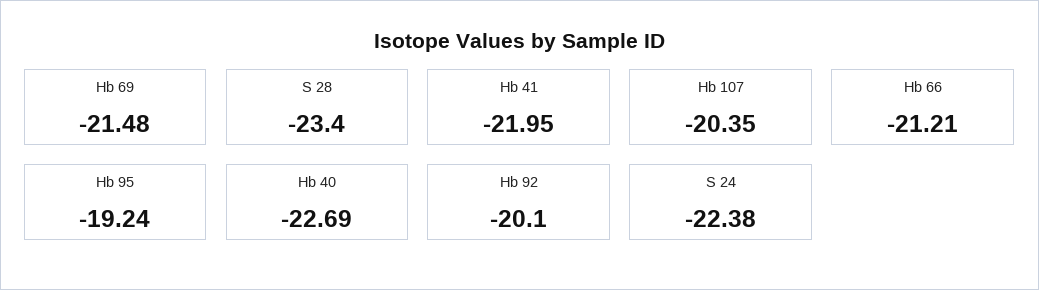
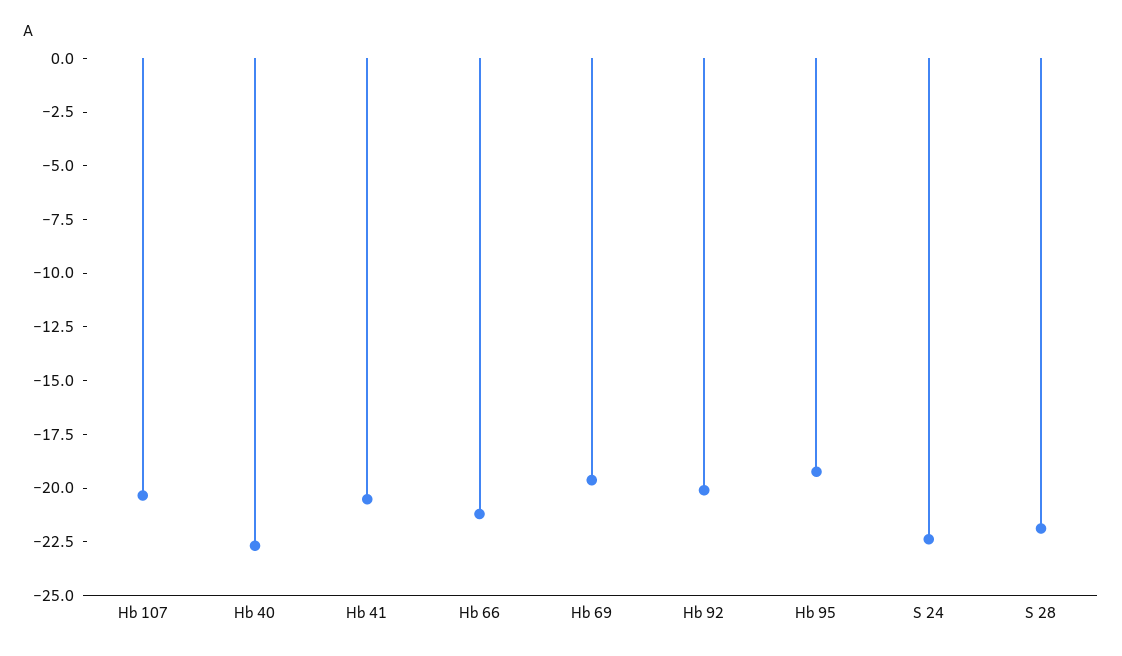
  {
-   "Hb 69": -21.48,
+   "Hb 69": -19.5,
-   "S 28": -23.4,
+   "S 28": -22,
-   "Hb 41": -21.95,
+   "Hb 41": -20.5,
    "Hb 107": -20.35,
    "Hb 66": -21.21,
    "Hb 95": -19.24,
    "Hb 40": -22.69,
    "Hb 92": -20.1,
    "S 24": -22.38
  }

